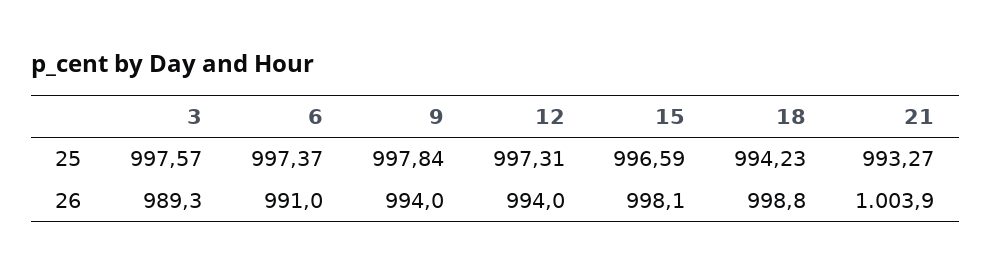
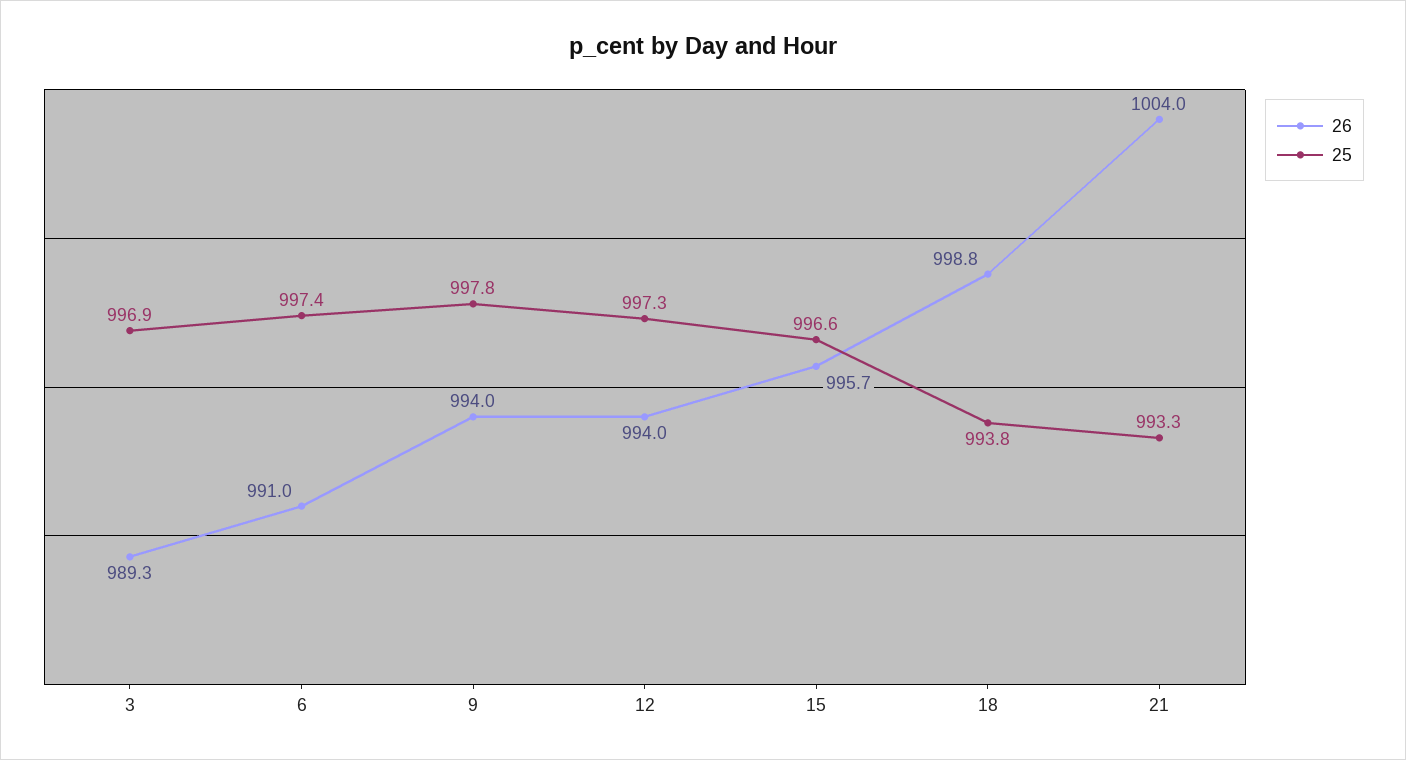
  {
    "25": {
-     "3": 997.57,
+     "3": 996.9,
      "6": 997.37,
      "9": 997.84,
      "12": 997.31,
      "15": 996.59,
-     "18": 994.23,
+     "18": 993.8,
      "21": 993.27
    },
    "26": {
      "3": 989.3,
      "6": 991,
      "9": 994,
      "12": 994,
-     "15": 998.1,
+     "15": 995.7,
      "18": 998.8,
-     "21": 1003.9
+     "21": 1004
    }
  }

